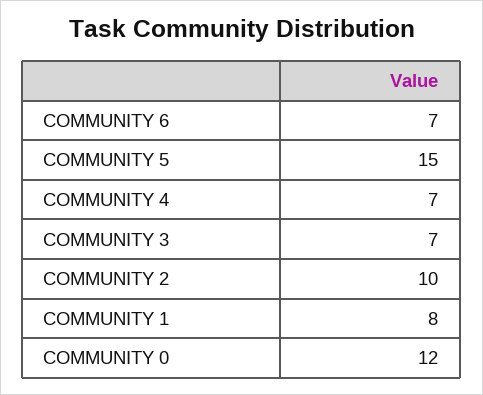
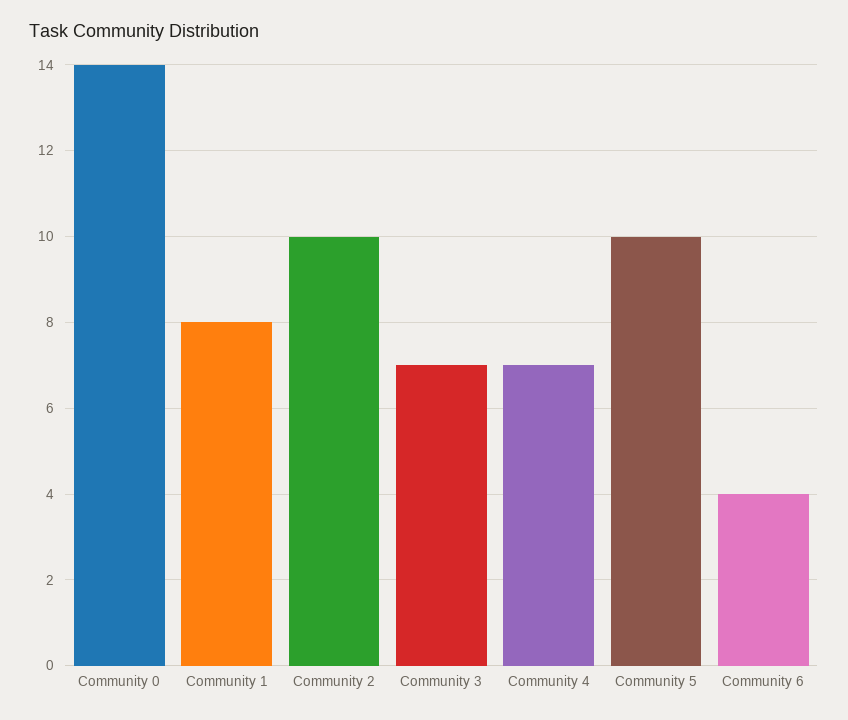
  {
-   "COMMUNITY 6": 7,
+   "COMMUNITY 6": 4,
-   "COMMUNITY 5": 15,
+   "COMMUNITY 5": 10,
    "COMMUNITY 4": 7,
    "COMMUNITY 3": 7,
    "COMMUNITY 2": 10,
    "COMMUNITY 1": 8,
-   "COMMUNITY 0": 12
+   "COMMUNITY 0": 14
  }

